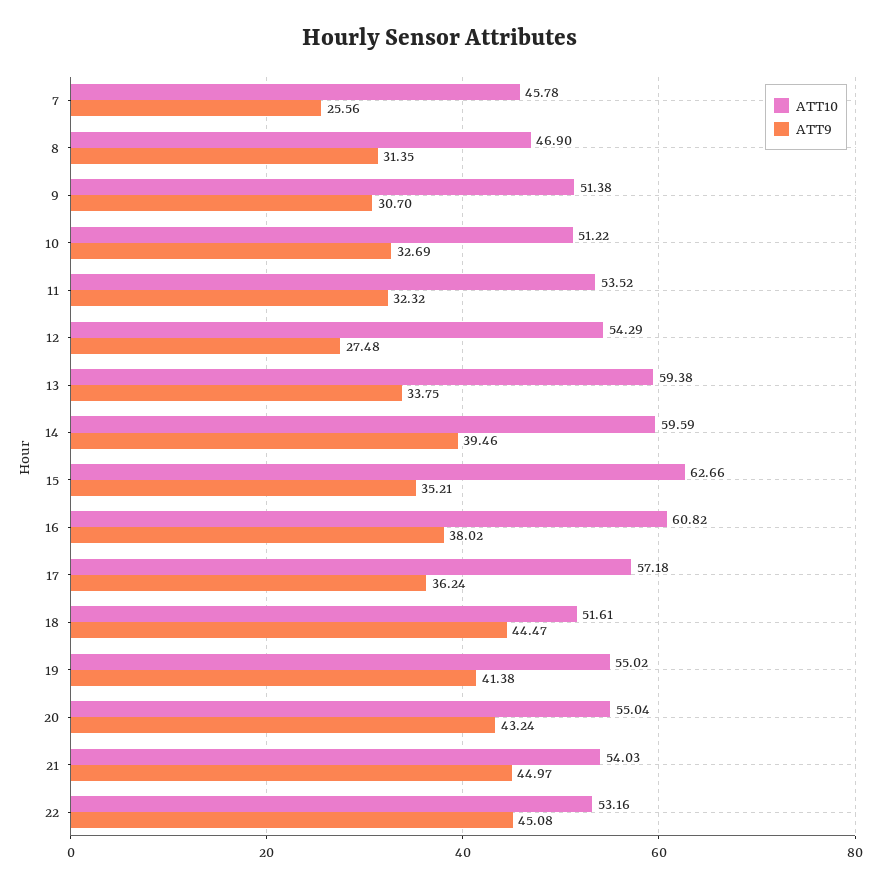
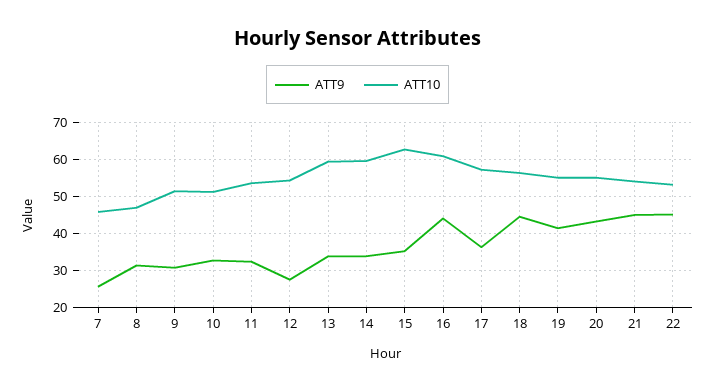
  {
    "ATT10": {
      "7": 45.78,
      "8": 46.9,
      "9": 51.38,
      "10": 51.22,
      "11": 53.52,
      "12": 54.29,
      "13": 59.38,
      "14": 59.59,
      "15": 62.66,
      "16": 60.82,
      "17": 57.18,
-     "18": 51.61,
+     "18": 56,
      "19": 55.02,
      "20": 55.04,
      "21": 54.03,
      "22": 53.16
    },
    "ATT9": {
      "7": 25.56,
      "8": 31.35,
      "9": 30.7,
      "10": 32.69,
      "11": 32.32,
      "12": 27.48,
      "13": 33.75,
-     "14": 39.46,
+     "14": 34,
      "15": 35.21,
-     "16": 38.02,
+     "16": 44,
      "17": 36.24,
      "18": 44.47,
      "19": 41.38,
      "20": 43.24,
      "21": 44.97,
      "22": 45.08
    }
  }

